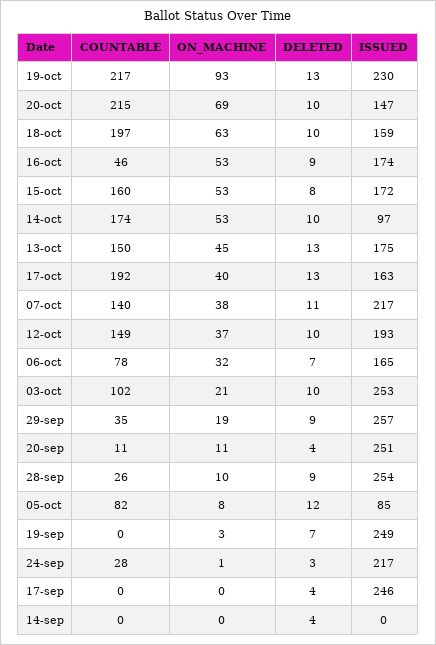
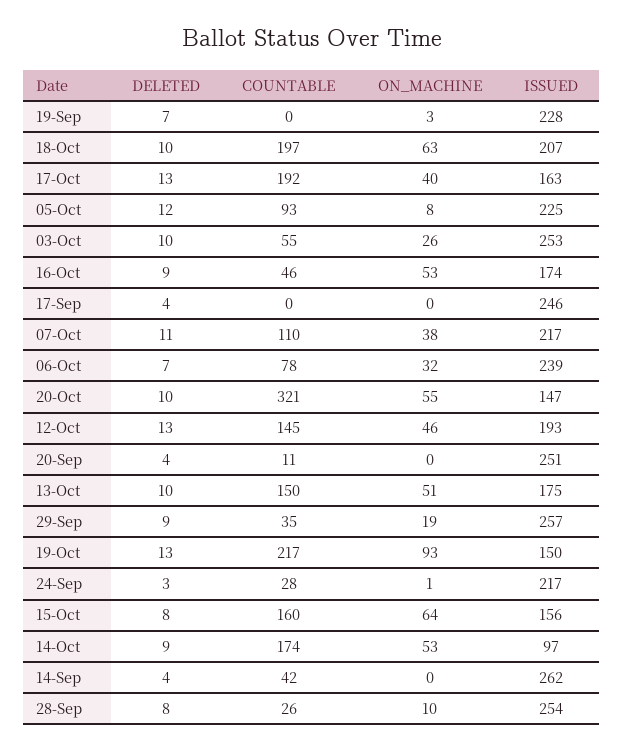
  {
    "COUNTABLE": {
      "19-oct": 217,
-     "20-oct": 215,
+     "20-oct": 321,
      "18-oct": 197,
      "16-oct": 46,
      "15-oct": 160,
      "14-oct": 174,
      "13-oct": 150,
      "17-oct": 192,
-     "07-oct": 140,
+     "07-oct": 110,
-     "12-oct": 149,
+     "12-oct": 145,
      "06-oct": 78,
-     "03-oct": 102,
+     "03-oct": 55,
      "29-sep": 35,
      "20-sep": 11,
      "28-sep": 26,
-     "05-oct": 82,
+     "05-oct": 93,
      "19-sep": 0,
      "24-sep": 28,
      "17-sep": 0,
-     "14-sep": 0
+     "14-sep": 42
    },
    "ON_MACHINE": {
      "19-oct": 93,
-     "20-oct": 69,
+     "20-oct": 55,
      "18-oct": 63,
      "16-oct": 53,
-     "15-oct": 53,
+     "15-oct": 64,
      "14-oct": 53,
-     "13-oct": 45,
+     "13-oct": 51,
      "17-oct": 40,
      "07-oct": 38,
-     "12-oct": 37,
+     "12-oct": 46,
      "06-oct": 32,
-     "03-oct": 21,
+     "03-oct": 26,
      "29-sep": 19,
-     "20-sep": 11,
+     "20-sep": 0,
      "28-sep": 10,
      "05-oct": 8,
      "19-sep": 3,
      "24-sep": 1,
      "17-sep": 0,
      "14-sep": 0
    },
    "DELETED": {
      "19-oct": 13,
      "20-oct": 10,
      "18-oct": 10,
      "16-oct": 9,
      "15-oct": 8,
-     "14-oct": 10,
+     "14-oct": 9,
-     "13-oct": 13,
+     "13-oct": 10,
      "17-oct": 13,
      "07-oct": 11,
-     "12-oct": 10,
+     "12-oct": 13,
      "06-oct": 7,
      "03-oct": 10,
      "29-sep": 9,
      "20-sep": 4,
-     "28-sep": 9,
+     "28-sep": 8,
      "05-oct": 12,
      "19-sep": 7,
      "24-sep": 3,
      "17-sep": 4,
      "14-sep": 4
    },
    "ISSUED": {
-     "19-oct": 230,
+     "19-oct": 150,
      "20-oct": 147,
-     "18-oct": 159,
+     "18-oct": 207,
      "16-oct": 174,
-     "15-oct": 172,
+     "15-oct": 156,
      "14-oct": 97,
      "13-oct": 175,
      "17-oct": 163,
      "07-oct": 217,
      "12-oct": 193,
-     "06-oct": 165,
+     "06-oct": 239,
      "03-oct": 253,
      "29-sep": 257,
      "20-sep": 251,
      "28-sep": 254,
-     "05-oct": 85,
+     "05-oct": 225,
-     "19-sep": 249,
+     "19-sep": 228,
      "24-sep": 217,
      "17-sep": 246,
-     "14-sep": 0
+     "14-sep": 262
    }
  }

